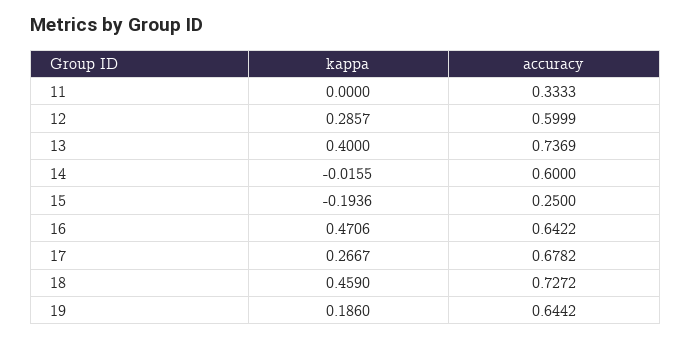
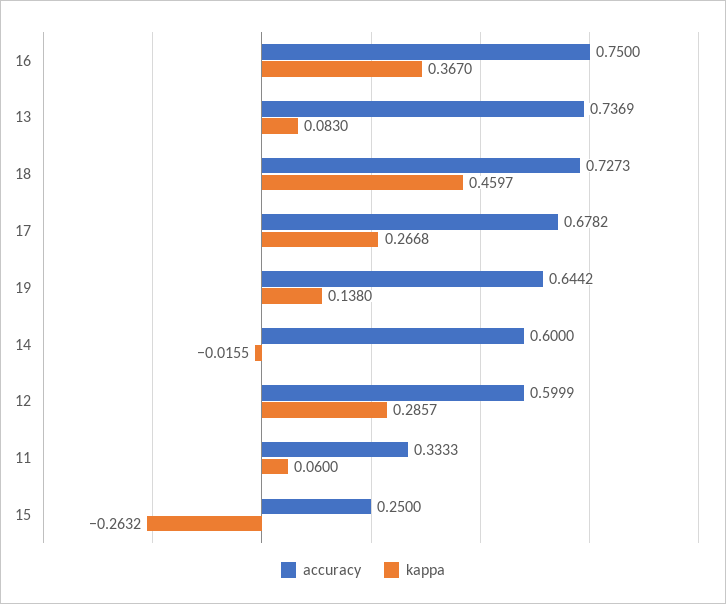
  {
    "kappa": {
-     "11": 0,
+     "11": 0.06,
      "12": 0.2857,
-     "13": 0.4,
+     "13": 0.083,
      "14": -0.0155,
-     "15": -0.1936,
+     "15": -0.2632,
-     "16": 0.4706,
+     "16": 0.367,
-     "17": 0.2667,
+     "17": 0.2668,
-     "18": 0.459,
+     "18": 0.4597,
-     "19": 0.186
+     "19": 0.138
    },
    "accuracy": {
      "11": 0.3333,
      "12": 0.5999,
      "13": 0.7369,
      "14": 0.6,
      "15": 0.25,
-     "16": 0.6422,
+     "16": 0.75,
      "17": 0.6782,
-     "18": 0.7272,
+     "18": 0.7273,
      "19": 0.6442
    }
  }

